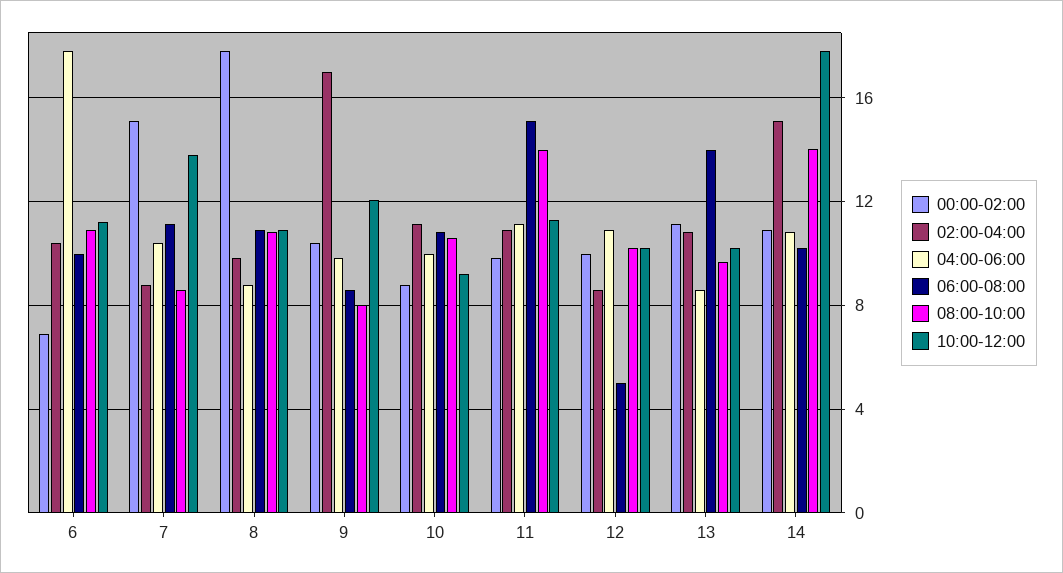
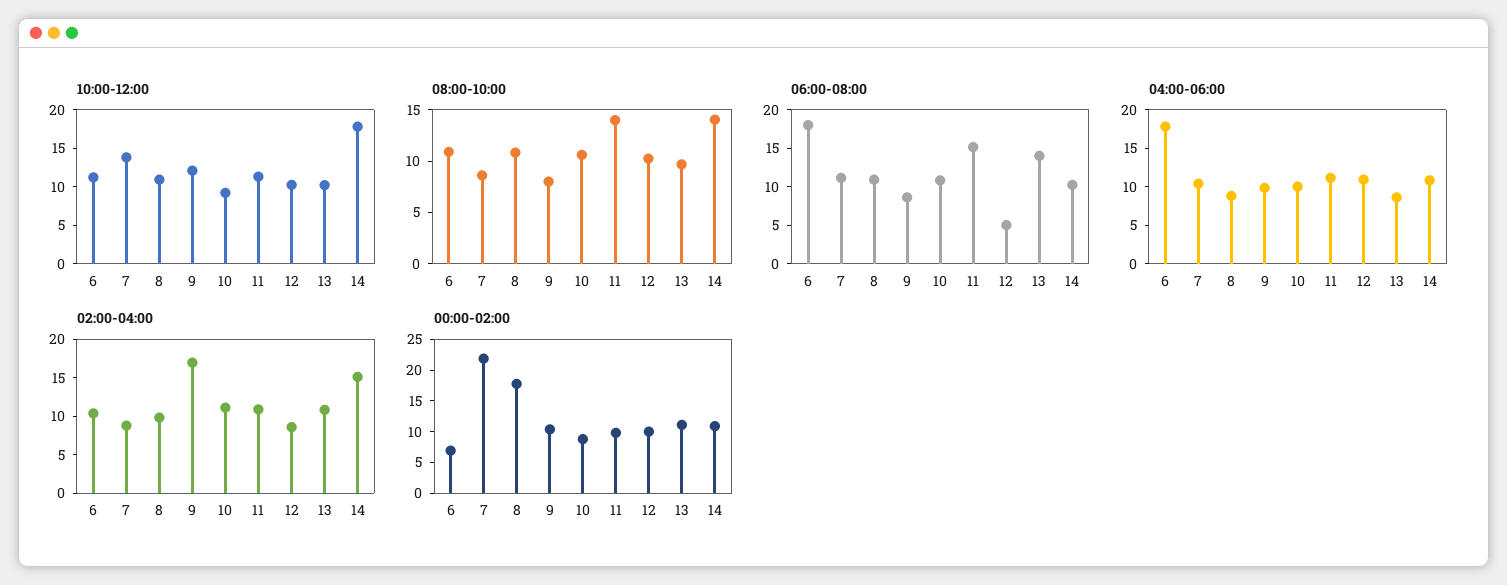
  {
    "00:00-02:00": {
      "6": 7,
-     "7": 15,
+     "7": 22.5,
      "8": 18,
      "9": 10.5,
      "10": 9,
      "11": 10,
      "12": 10,
      "13": 11,
      "14": 11
    },
    "02:00-04:00": {
      "6": 10.5,
      "7": 9,
      "8": 10,
      "9": 17,
      "10": 11,
      "11": 11,
      "12": 8.5,
      "13": 11,
      "14": 15
    },
    "04:00-06:00": {
      "6": 18,
      "7": 10.5,
      "8": 9,
      "9": 10,
      "10": 10,
      "11": 11,
      "12": 11,
      "13": 8.5,
      "14": 11
    },
    "06:00-08:00": {
-     "6": 10,
+     "6": 17.5,
      "7": 11,
      "8": 11,
      "9": 8.5,
      "10": 11,
      "11": 15,
      "12": 5,
      "13": 14,
      "14": 10
    },
    "08:00-10:00": {
      "6": 11,
      "7": 8.5,
      "8": 11,
      "9": 8,
      "10": 10.5,
      "11": 14,
      "12": 10,
      "13": 9.5,
      "14": 14
    },
    "10:00-12:00": {
      "6": 11,
      "7": 14,
      "8": 11,
      "9": 12,
      "10": 9,
      "11": 11.5,
      "12": 10,
      "13": 10,
      "14": 18
    }
  }

